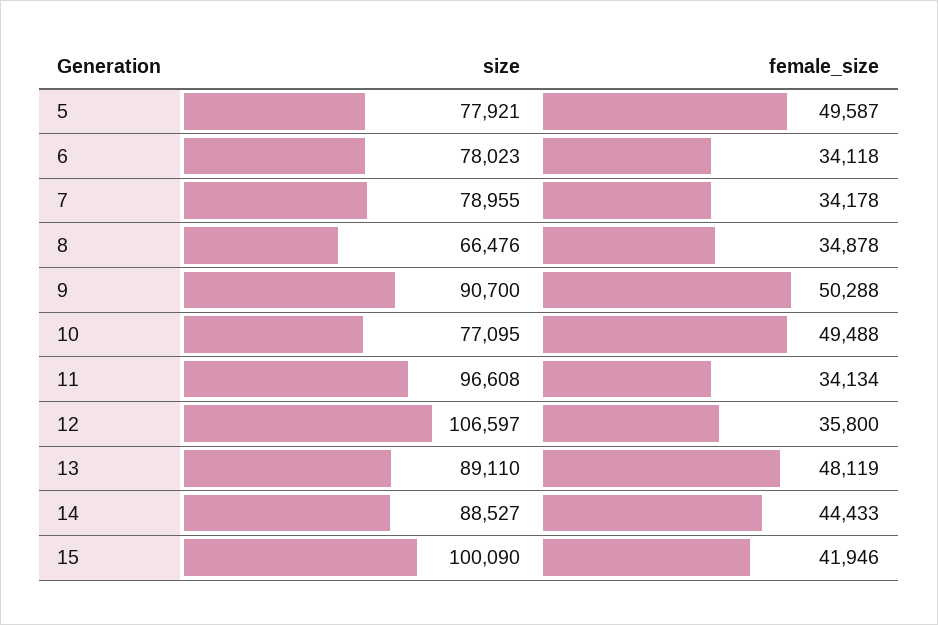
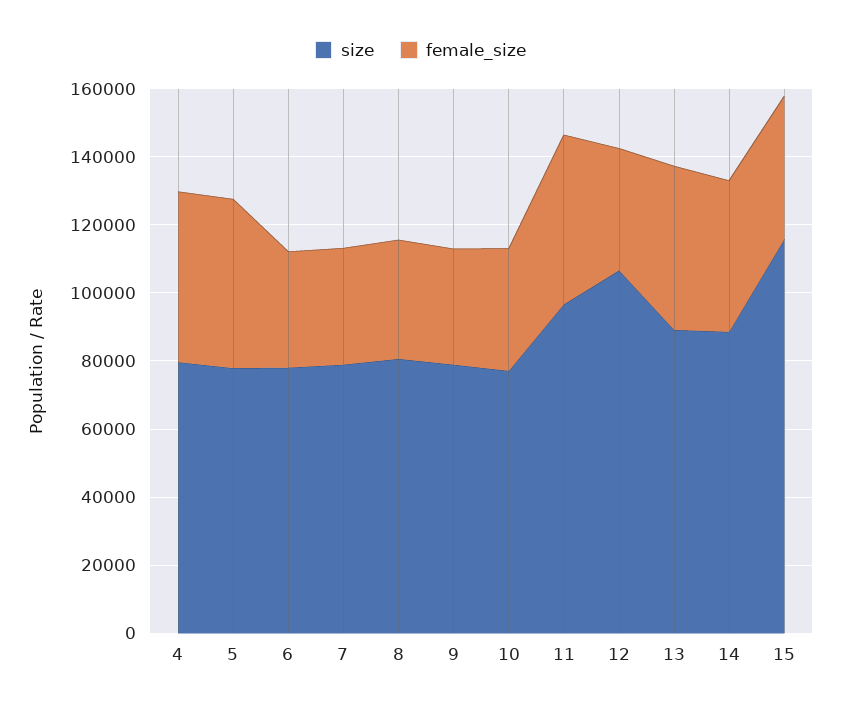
  {
    "size": {
      "5": 77921,
      "6": 78023,
      "7": 78955,
-     "8": 66476,
+     "8": 80000,
-     "9": 90700,
+     "9": 80000,
      "10": 77095,
      "11": 96608,
      "12": 106597,
      "13": 89110,
      "14": 88527,
-     "15": 100090
+     "15": 115000,
+     "4": 80000
    },
    "female_size": {
      "5": 49587,
      "6": 34118,
      "7": 34178,
      "8": 34878,
-     "9": 50288,
+     "9": 35000,
-     "10": 49488,
+     "10": 35000,
-     "11": 34134,
+     "11": 50000,
      "12": 35800,
      "13": 48119,
      "14": 44433,
-     "15": 41946
+     "15": 41946,
+     "4": 50000
    }
  }

